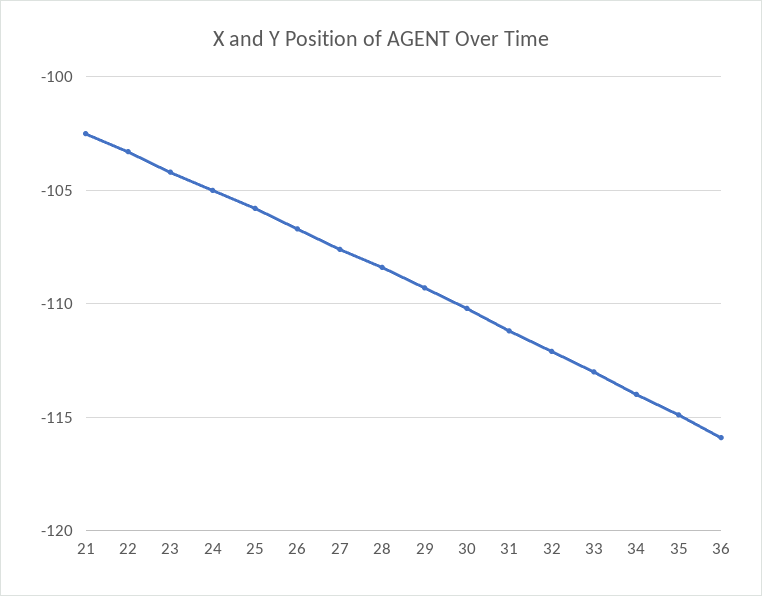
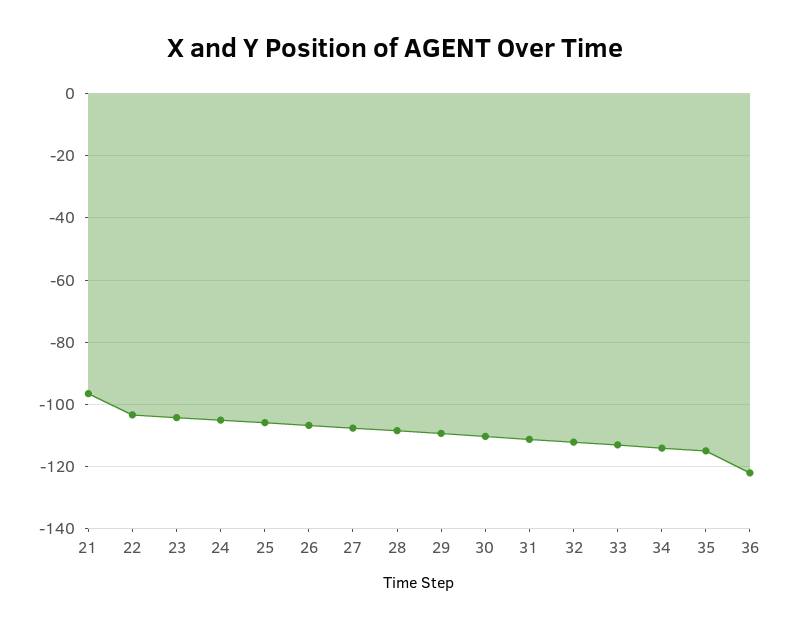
  {
-   "21": -102.5,
+   "21": -96,
    "22": -103.5,
    "23": -104,
    "24": -105,
    "25": -106,
    "26": -106.5,
    "27": -107.5,
    "28": -108.5,
    "29": -109.5,
    "30": -110,
    "31": -111,
    "32": -112,
    "33": -113,
    "34": -114,
    "35": -115,
-   "36": -116
+   "36": -122
  }

